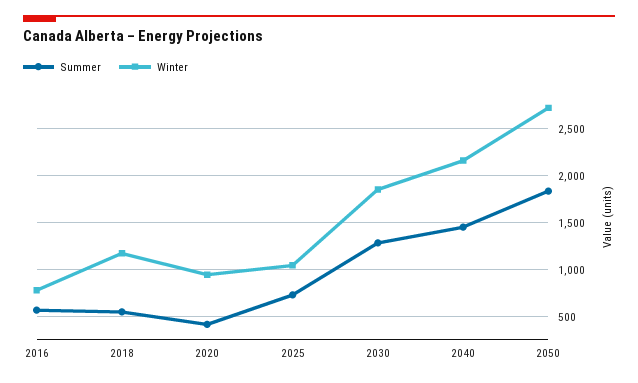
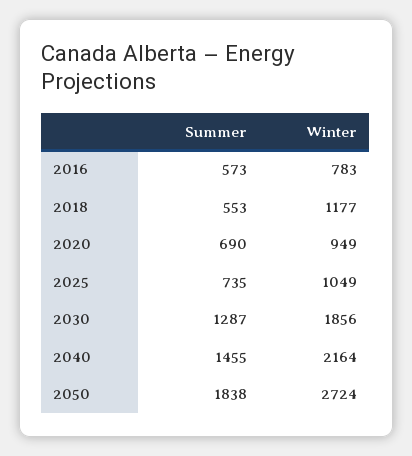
  {
    "Summer": {
      "2016": 573,
      "2018": 553,
-     "2020": 400,
+     "2020": 690,
      "2025": 735,
      "2030": 1287,
      "2040": 1455,
      "2050": 1838
    },
    "Winter": {
      "2016": 783,
      "2018": 1177,
      "2020": 949,
      "2025": 1049,
      "2030": 1856,
      "2040": 2164,
      "2050": 2724
    }
  }

